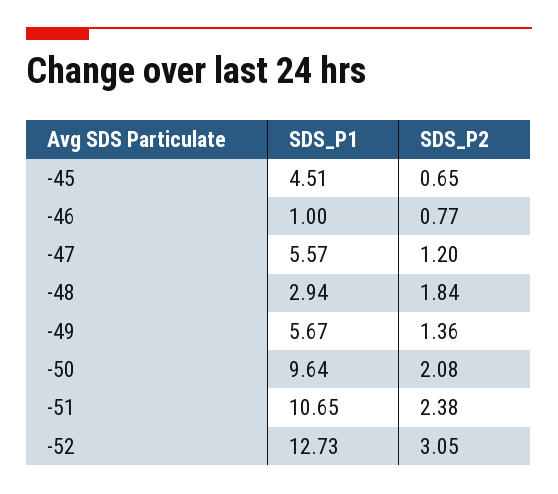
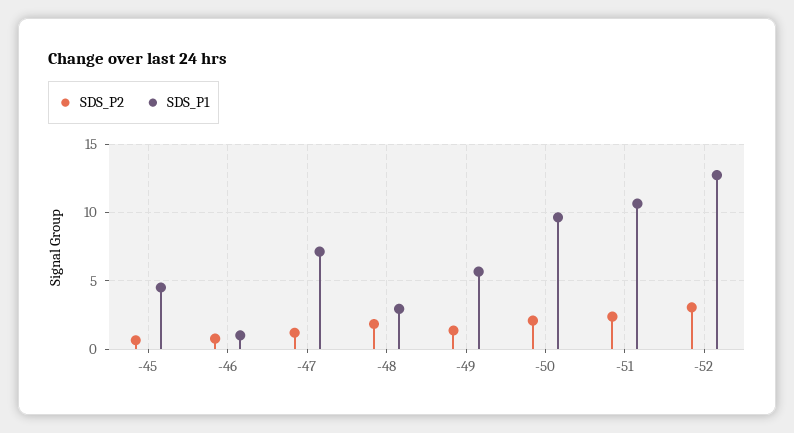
  {
    "SDS_P1": {
      "-45": 4.51,
      "-46": 1,
-     "-47": 5.57,
+     "-47": 7,
      "-48": 2.94,
      "-49": 5.67,
      "-50": 9.64,
      "-51": 10.65,
      "-52": 12.73
    },
    "SDS_P2": {
      "-45": 0.65,
      "-46": 0.77,
      "-47": 1.2,
      "-48": 1.84,
      "-49": 1.36,
      "-50": 2.08,
      "-51": 2.38,
      "-52": 3.05
    }
  }

